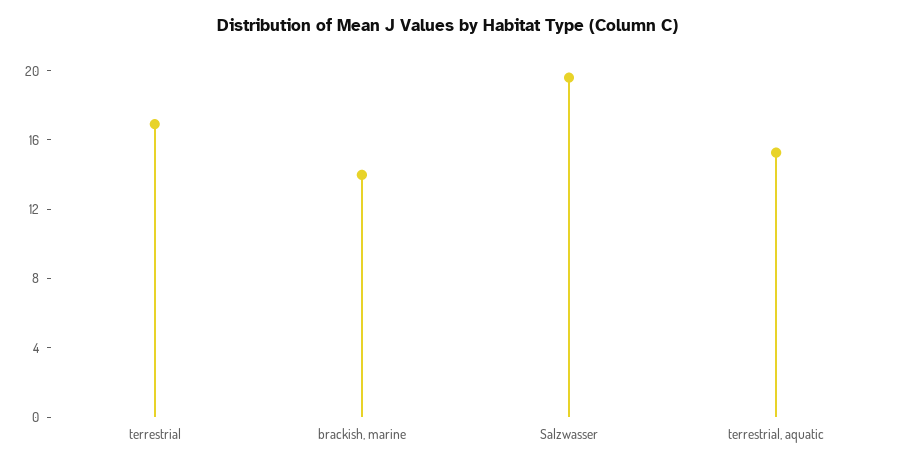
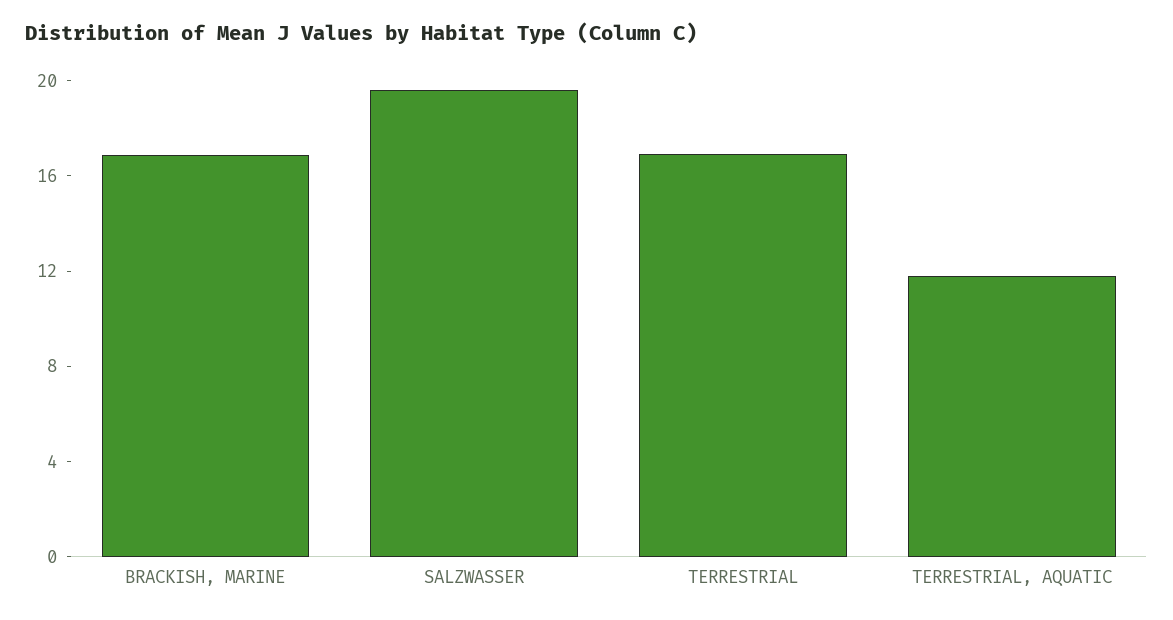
  {
    "terrestrial": 17,
-   "brackish, marine": 14,
+   "brackish, marine": 17,
    "Salzwasser": 20,
-   "terrestrial, aquatic": 15
+   "terrestrial, aquatic": 12
  }

